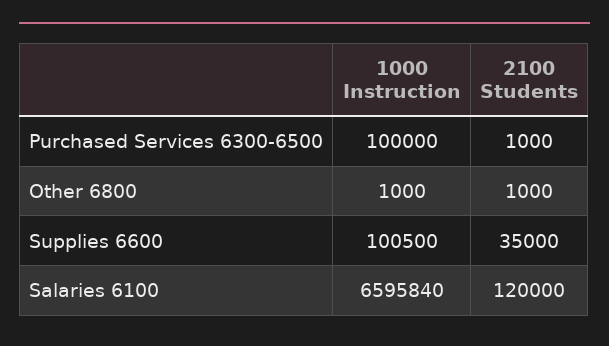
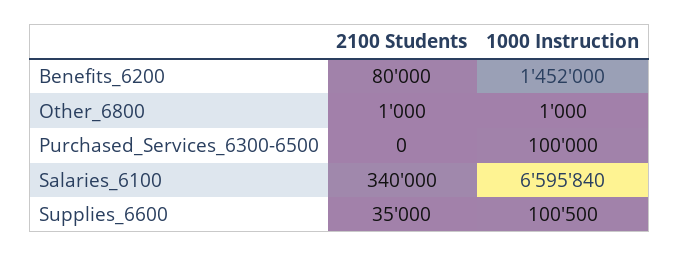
  {
    "1000 Instruction": {
      "Purchased Services 6300-6500": 100000,
      "Other 6800": 1000,
      "Supplies 6600": 100500,
-     "Salaries 6100": 6595840
+     "Salaries 6100": 6595840,
+     "Benefits_6200": 1452000
    },
    "2100 Students": {
-     "Purchased Services 6300-6500": 1000,
+     "Purchased Services 6300-6500": 0,
      "Other 6800": 1000,
      "Supplies 6600": 35000,
-     "Salaries 6100": 120000
+     "Salaries 6100": 340000,
+     "Benefits_6200": 80000
    }
  }

